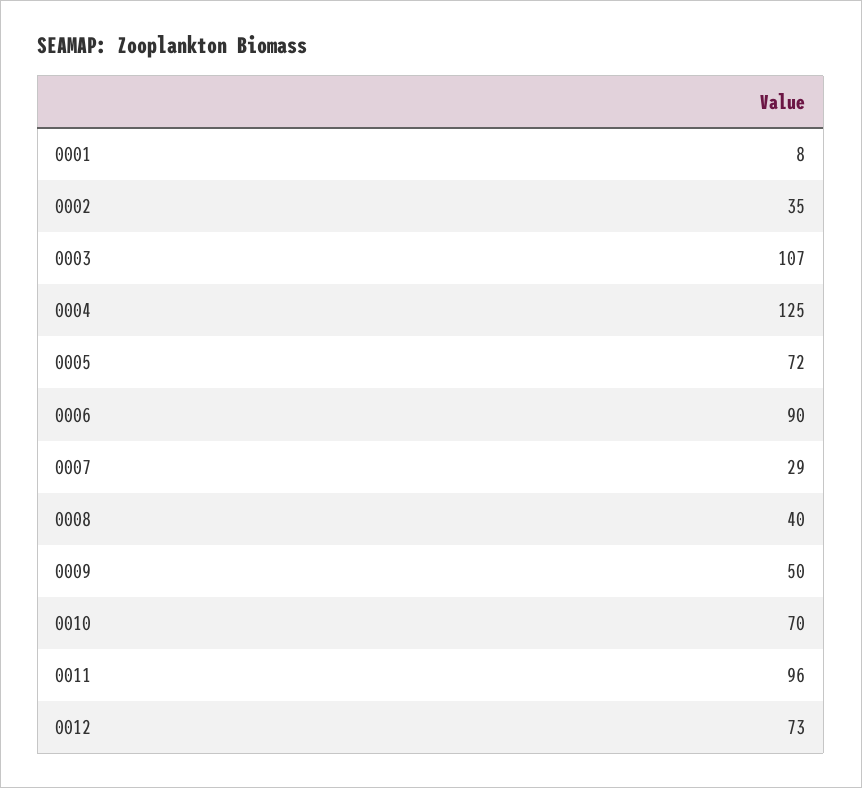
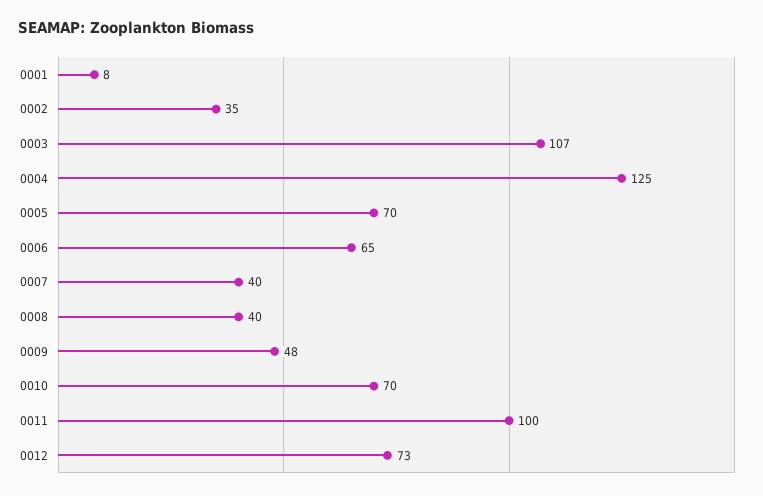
  {
    "0001": 8,
    "0002": 35,
    "0003": 107,
    "0004": 125,
-   "0005": 72,
+   "0005": 70,
-   "0006": 90,
+   "0006": 65,
-   "0007": 29,
+   "0007": 40,
    "0008": 40,
-   "0009": 50,
+   "0009": 48,
    "0010": 70,
-   "0011": 96,
+   "0011": 100,
    "0012": 73
  }

